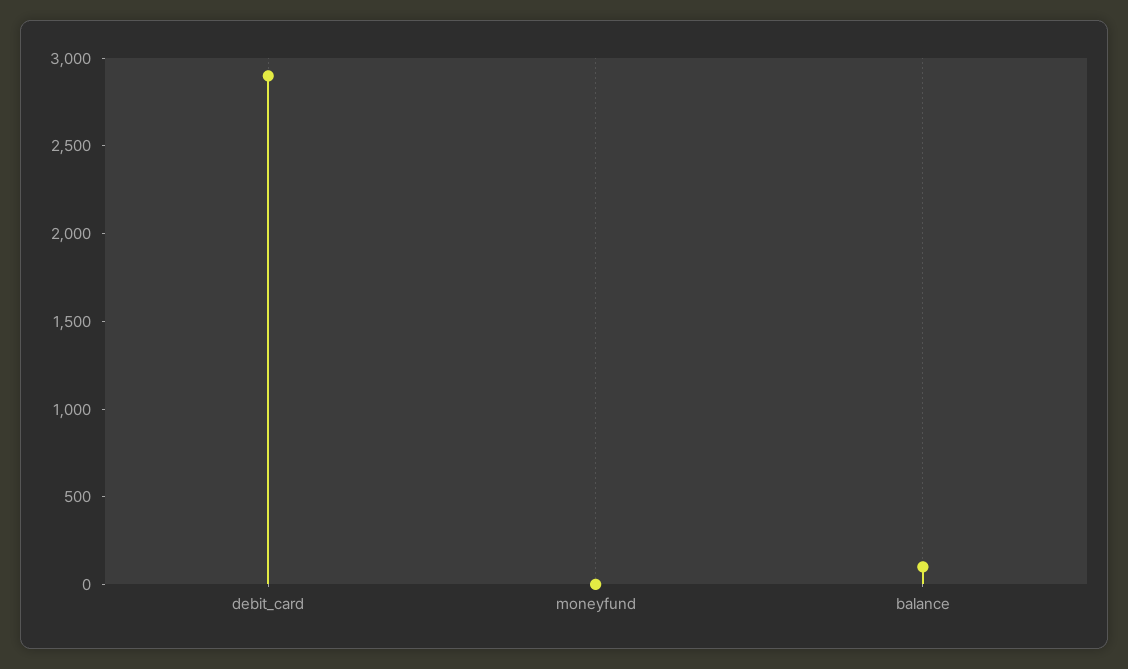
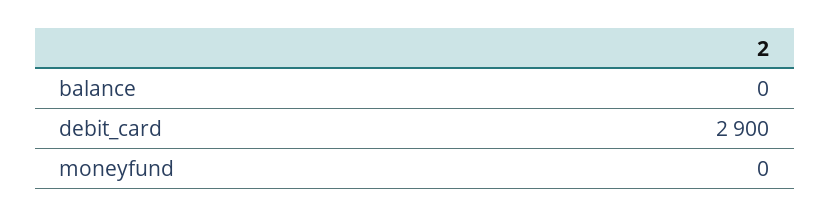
  {
    "debit_card": 2900,
    "moneyfund": 0,
-   "balance": 100
+   "balance": 0
  }

